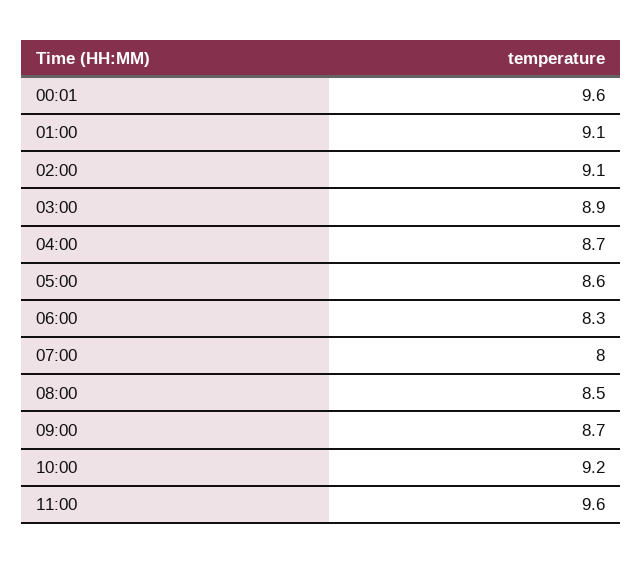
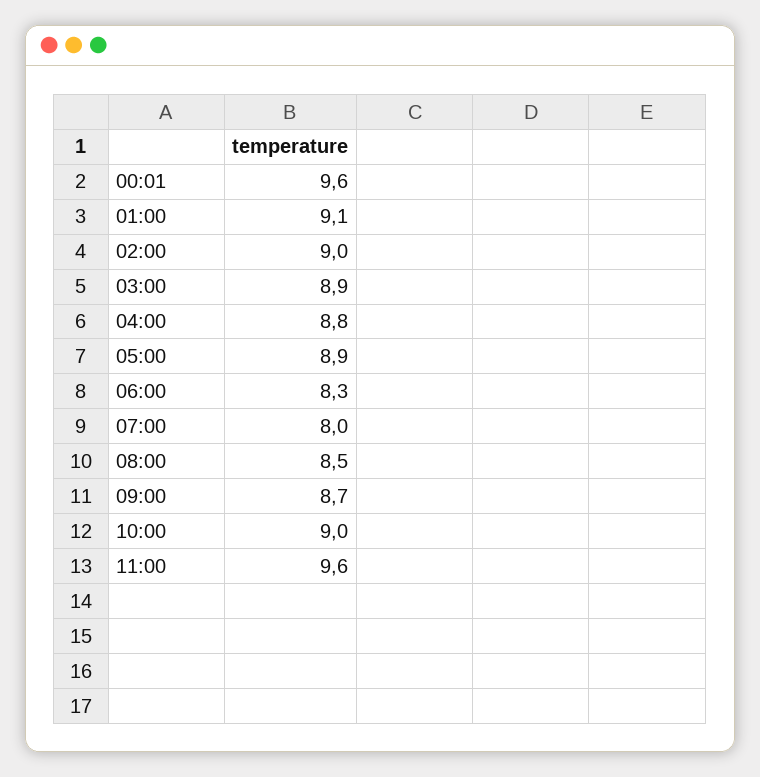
  {
    "00:01": 9.6,
    "01:00": 9.1,
-   "02:00": 9.1,
+   "02:00": 9,
    "03:00": 8.9,
-   "04:00": 8.7,
+   "04:00": 8.8,
-   "05:00": 8.6,
+   "05:00": 8.9,
    "06:00": 8.3,
    "07:00": 8,
    "08:00": 8.5,
    "09:00": 8.7,
-   "10:00": 9.2,
+   "10:00": 9,
    "11:00": 9.6
  }

